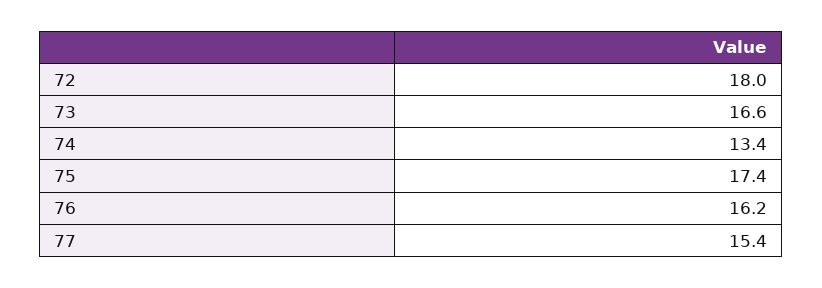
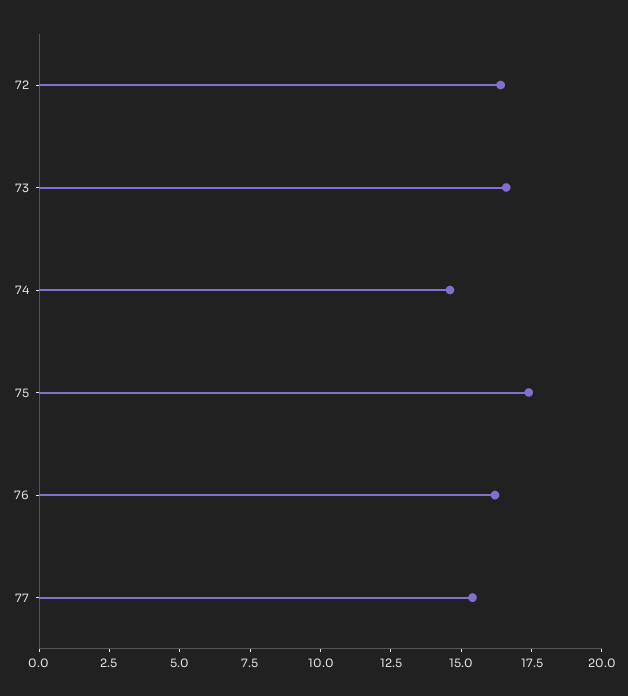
  {
-   "72": 18,
+   "72": 16.5,
    "73": 16.6,
-   "74": 13.4,
+   "74": 14.5,
    "75": 17.4,
    "76": 16.2,
    "77": 15.4
  }

